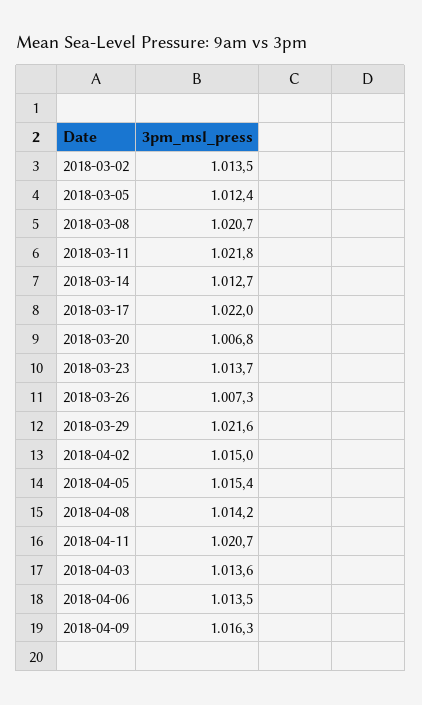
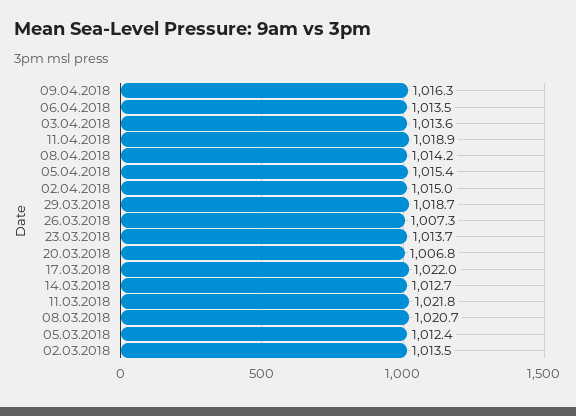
  {
    "2018-03-02": 1013.5,
    "2018-03-05": 1012.4,
    "2018-03-08": 1020.7,
    "2018-03-11": 1021.8,
    "2018-03-14": 1012.7,
    "2018-03-17": 1022,
    "2018-03-20": 1006.8,
    "2018-03-23": 1013.7,
    "2018-03-26": 1007.3,
-   "2018-03-29": 1021.6,
+   "2018-03-29": 1018.7,
    "2018-04-02": 1015,
    "2018-04-05": 1015.4,
    "2018-04-08": 1014.2,
-   "2018-04-11": 1020.7,
+   "2018-04-11": 1018.9,
    "2018-04-03": 1013.6,
    "2018-04-06": 1013.5,
    "2018-04-09": 1016.3
  }

